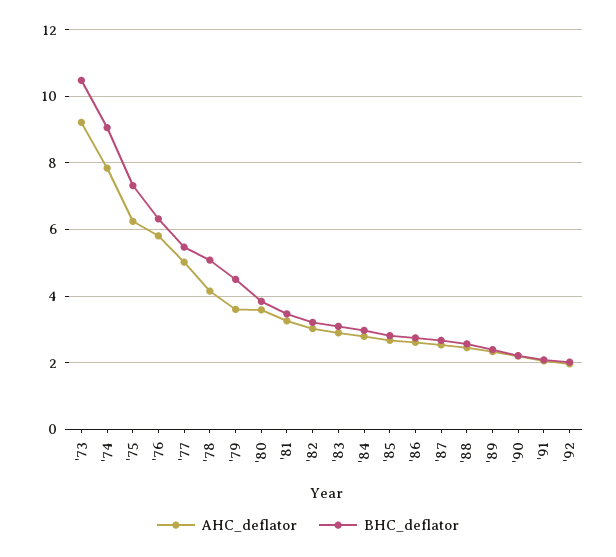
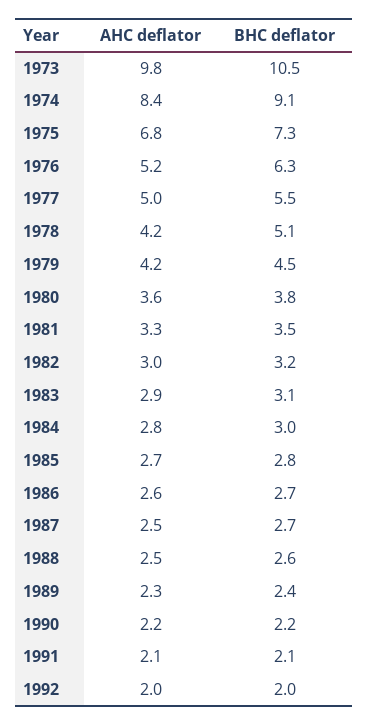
  {
    "AHC_deflator": {
-     "'73": 9.2,
+     "'73": 9.8,
-     "'74": 7.8,
+     "'74": 8.4,
-     "'75": 6.2,
+     "'75": 6.8,
-     "'76": 5.8,
+     "'76": 5.2,
      "'77": 5,
      "'78": 4.2,
-     "'79": 3.6,
+     "'79": 4.2,
      "'80": 3.6,
      "'81": 3.3,
      "'82": 3,
      "'83": 2.9,
      "'84": 2.8,
      "'85": 2.7,
      "'86": 2.6,
      "'87": 2.5,
      "'88": 2.5,
      "'89": 2.3,
      "'90": 2.2,
      "'91": 2.1,
      "'92": 2
    },
    "BHC_deflator": {
      "'73": 10.5,
      "'74": 9.1,
      "'75": 7.3,
      "'76": 6.3,
      "'77": 5.5,
      "'78": 5.1,
      "'79": 4.5,
      "'80": 3.8,
      "'81": 3.5,
      "'82": 3.2,
      "'83": 3.1,
      "'84": 3,
      "'85": 2.8,
      "'86": 2.7,
      "'87": 2.7,
      "'88": 2.6,
      "'89": 2.4,
      "'90": 2.2,
      "'91": 2.1,
      "'92": 2
    }
  }

